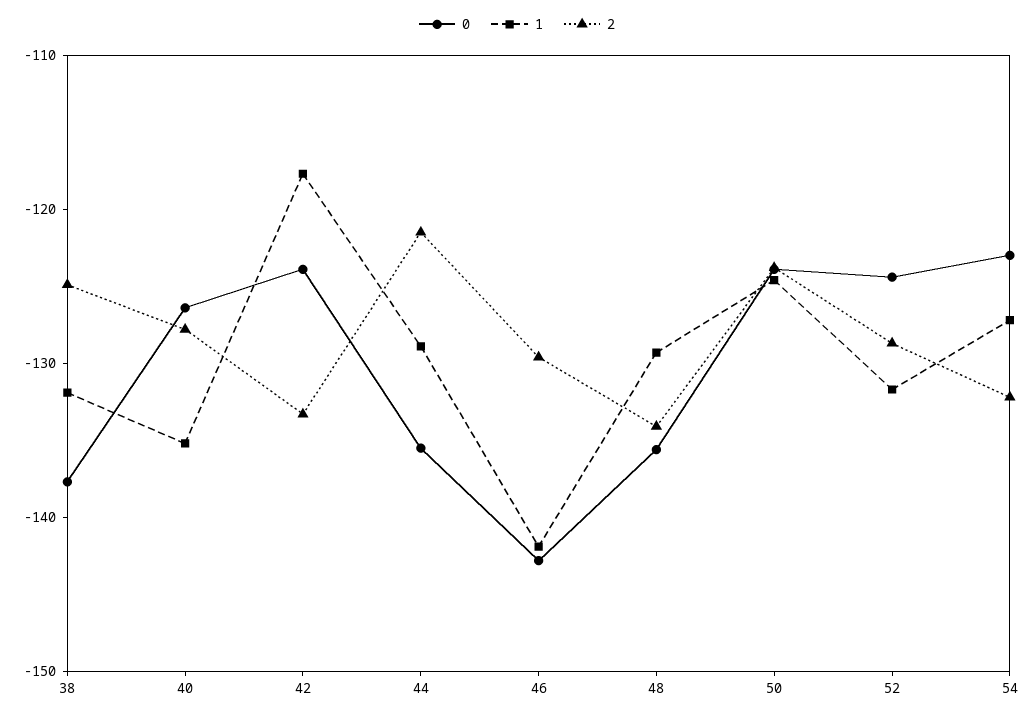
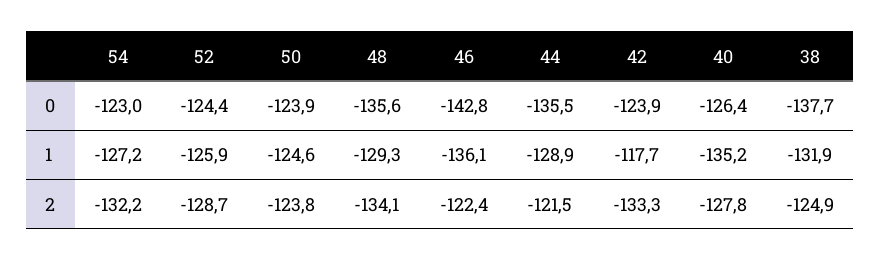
  {
    "0": {
      "38": -137.7,
      "40": -126.4,
      "42": -123.9,
      "44": -135.5,
      "46": -142.8,
      "48": -135.6,
      "50": -123.9,
      "52": -124.4,
      "54": -123
    },
    "1": {
      "38": -131.9,
      "40": -135.2,
      "42": -117.7,
      "44": -128.9,
-     "46": -142,
+     "46": -136.1,
      "48": -129.3,
      "50": -124.6,
-     "52": -132,
+     "52": -125.9,
      "54": -127.2
    },
    "2": {
      "38": -124.9,
      "40": -127.8,
      "42": -133.3,
      "44": -121.5,
-     "46": -130,
+     "46": -122.4,
      "48": -134.1,
      "50": -123.8,
      "52": -128.7,
      "54": -132.2
    }
  }

